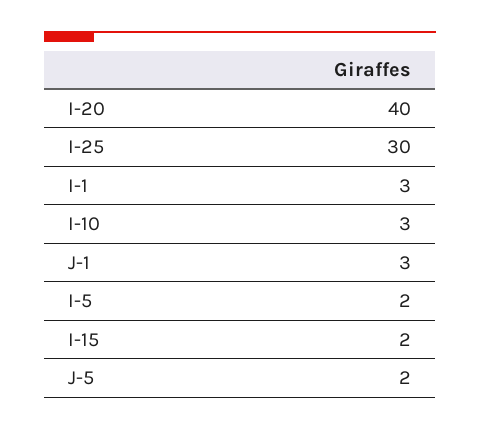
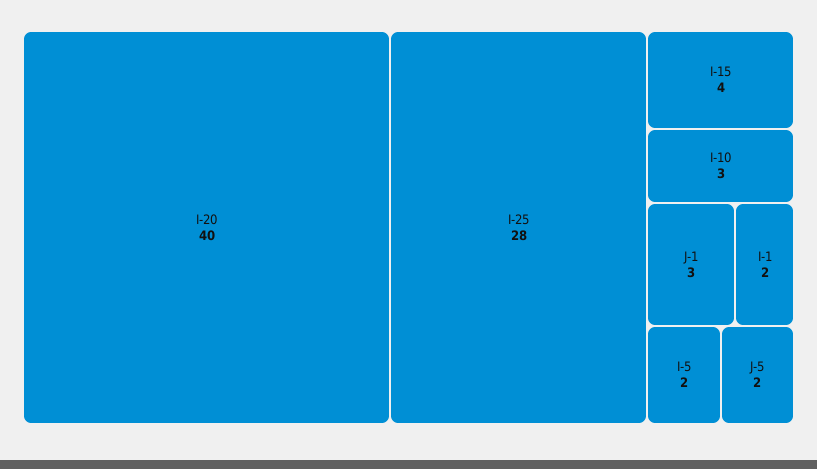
  {
    "I-20": 40,
-   "I-25": 30,
+   "I-25": 28,
-   "I-1": 3,
+   "I-1": 2,
    "I-10": 3,
    "J-1": 3,
    "I-5": 2,
-   "I-15": 2,
+   "I-15": 4,
    "J-5": 2
  }

